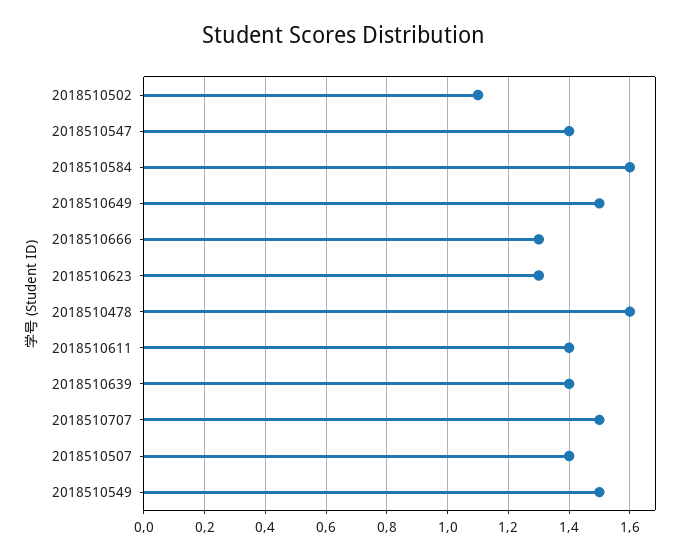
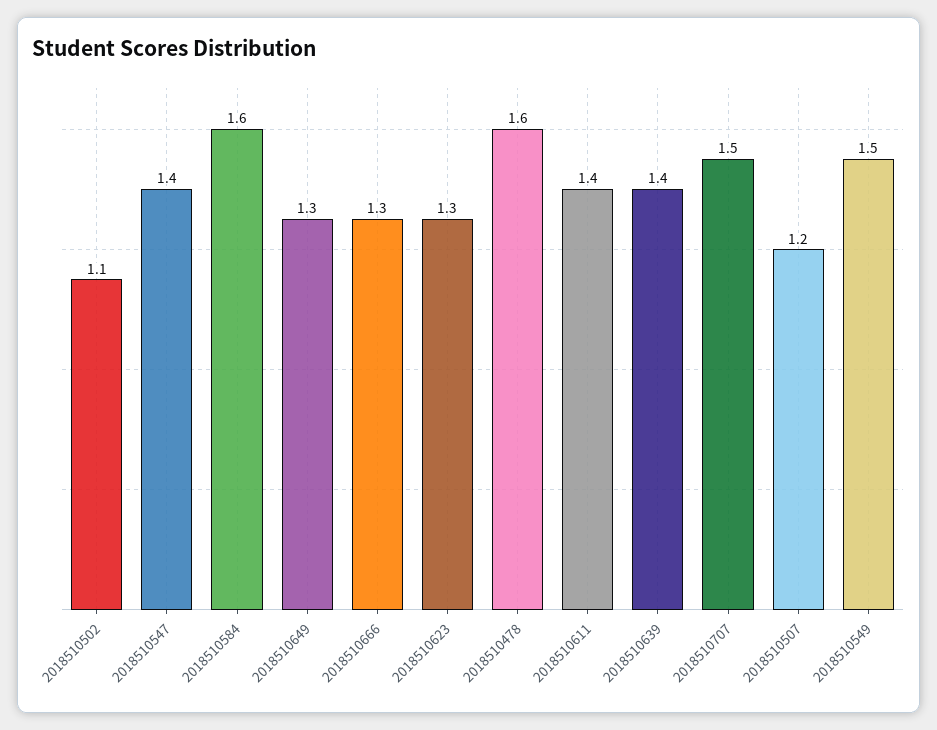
  {
    "2018510502": 1.1,
    "2018510547": 1.4,
    "2018510584": 1.6,
-   "2018510649": 1.5,
+   "2018510649": 1.3,
    "2018510666": 1.3,
    "2018510623": 1.3,
    "2018510478": 1.6,
    "2018510611": 1.4,
    "2018510639": 1.4,
    "2018510707": 1.5,
-   "2018510507": 1.4,
+   "2018510507": 1.2,
    "2018510549": 1.5
  }

